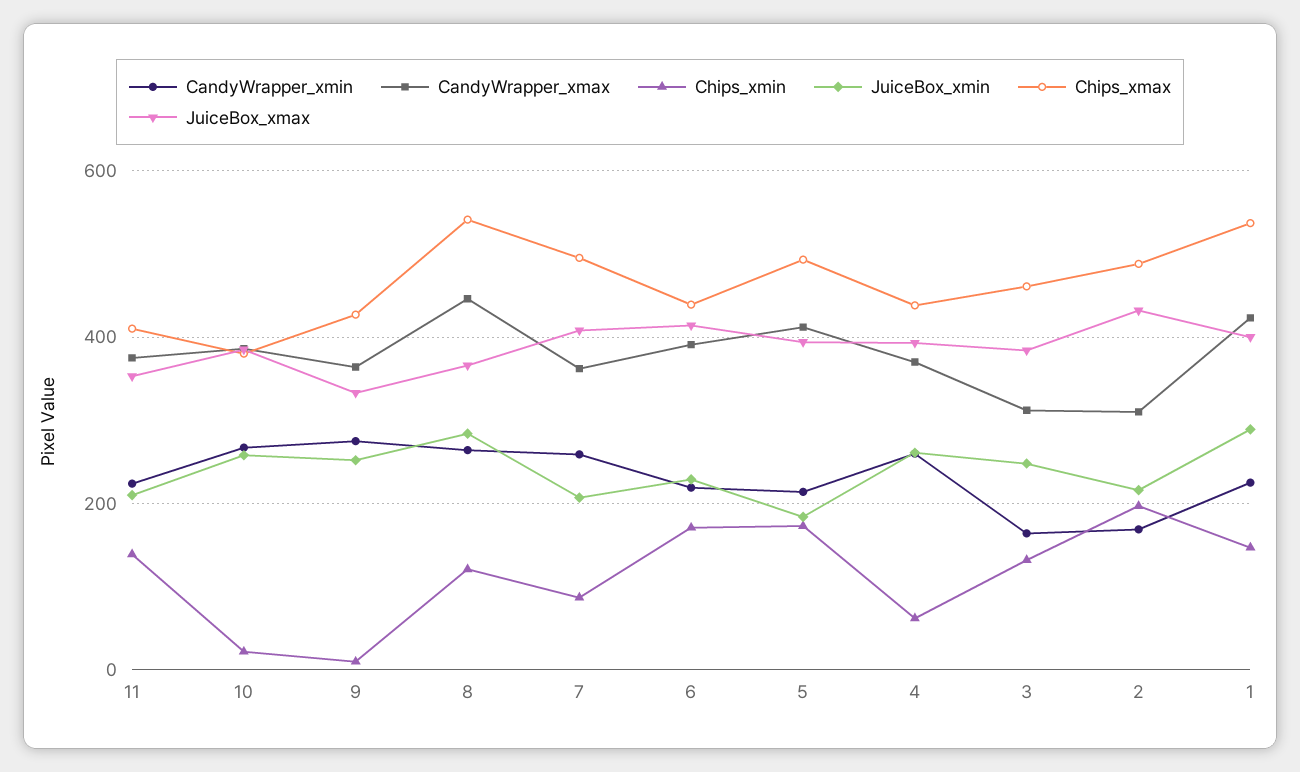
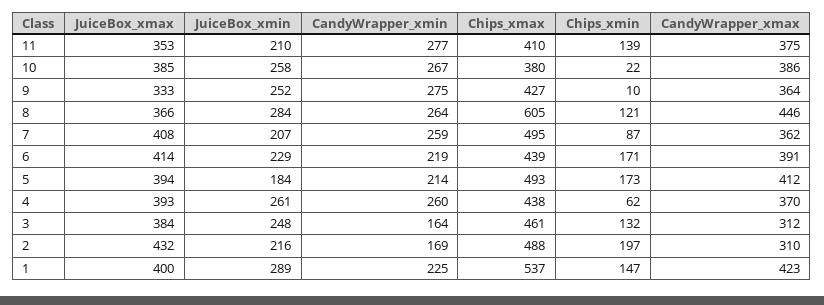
  {
    "CandyWrapper_xmin": {
-     "11": 220,
+     "11": 277,
      "10": 267,
      "9": 275,
      "8": 264,
      "7": 259,
      "6": 219,
      "5": 214,
      "4": 260,
      "3": 164,
      "2": 169,
      "1": 225
    },
    "CandyWrapper_xmax": {
      "11": 375,
      "10": 386,
      "9": 364,
      "8": 446,
      "7": 362,
      "6": 391,
      "5": 412,
      "4": 370,
      "3": 312,
      "2": 310,
      "1": 423
    },
    "Chips_xmin": {
      "11": 139,
      "10": 22,
      "9": 10,
      "8": 121,
      "7": 87,
      "6": 171,
      "5": 173,
      "4": 62,
      "3": 132,
      "2": 197,
      "1": 147
    },
    "JuiceBox_xmin": {
      "11": 210,
      "10": 258,
      "9": 252,
      "8": 284,
      "7": 207,
      "6": 229,
      "5": 184,
      "4": 261,
      "3": 248,
      "2": 216,
      "1": 289
    },
    "Chips_xmax": {
      "11": 410,
      "10": 380,
      "9": 427,
-     "8": 540,
+     "8": 605,
      "7": 495,
      "6": 439,
      "5": 493,
      "4": 438,
      "3": 461,
      "2": 488,
      "1": 537
    },
    "JuiceBox_xmax": {
      "11": 353,
      "10": 385,
      "9": 333,
      "8": 366,
      "7": 408,
      "6": 414,
      "5": 394,
      "4": 393,
      "3": 384,
      "2": 432,
      "1": 400
    }
  }

